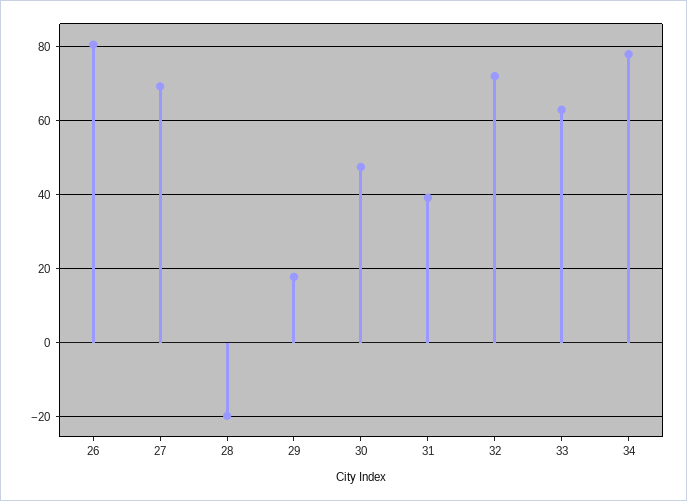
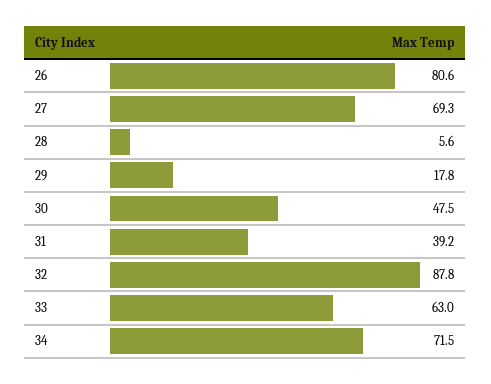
  {
    "26": 80.6,
    "27": 69.3,
-   "28": -20,
+   "28": 5.6,
    "29": 17.8,
    "30": 47.5,
    "31": 39.2,
-   "32": 72,
+   "32": 87.8,
    "33": 63,
-   "34": 78
+   "34": 71.5
  }

